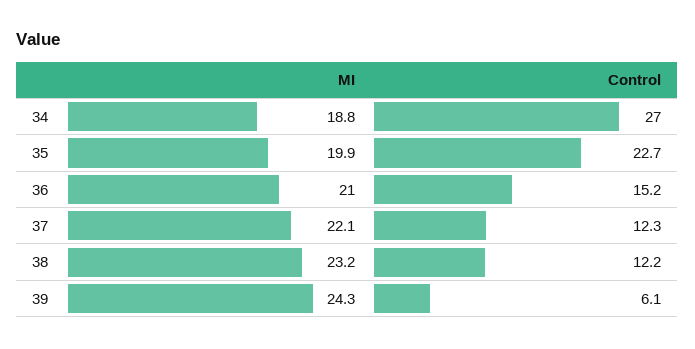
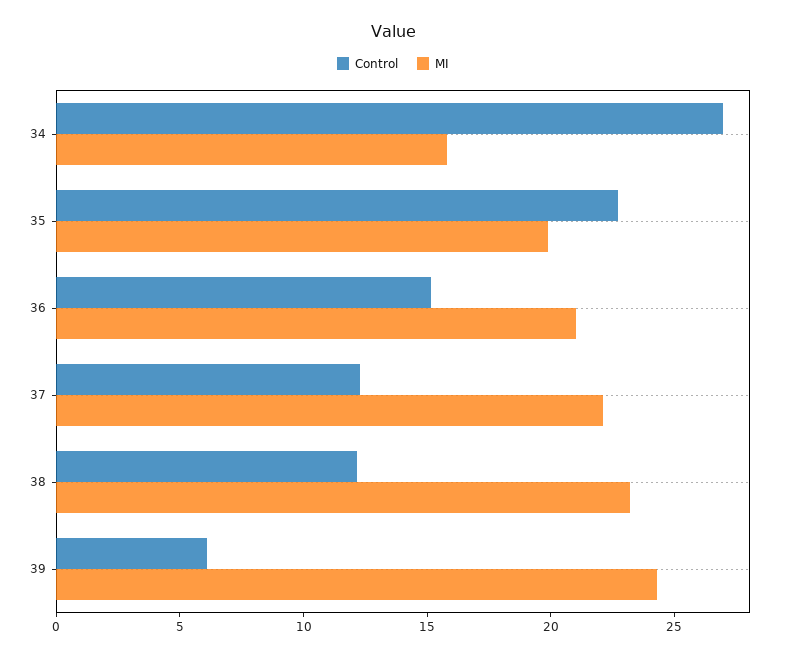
  {
    "MI": {
-     "34": 18.8,
+     "34": 16,
      "35": 19.9,
      "36": 21,
      "37": 22.1,
      "38": 23.2,
      "39": 24.3
    },
    "Control": {
      "34": 27,
      "35": 22.7,
      "36": 15.2,
      "37": 12.3,
      "38": 12.2,
      "39": 6.1
    }
  }

